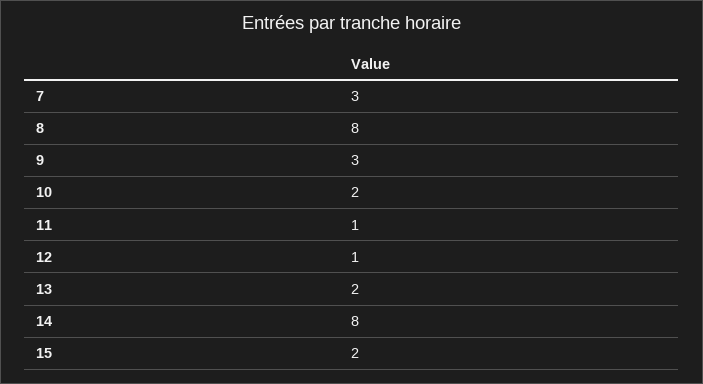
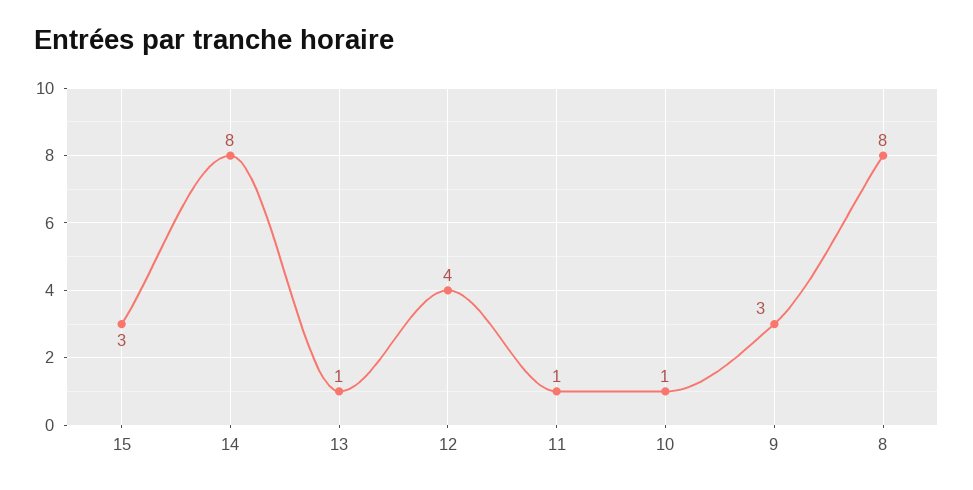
  {
-   "7": 3,
    "8": 8,
    "9": 3,
-   "10": 2,
+   "10": 1,
    "11": 1,
-   "12": 1,
+   "12": 4,
-   "13": 2,
+   "13": 1,
    "14": 8,
-   "15": 2
+   "15": 3
  }

